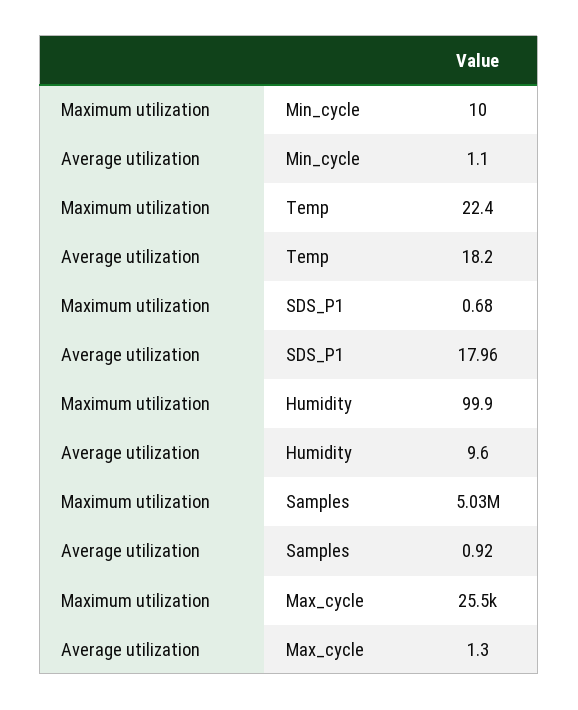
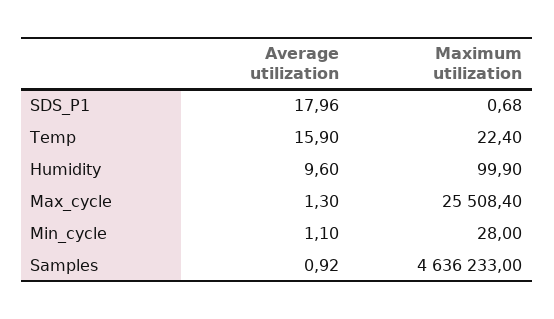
  {
    "Maximum utilization": {
-     "Min_cycle": 10,
+     "Min_cycle": 28,
      "Temp": 22.4,
      "SDS_P1": 0.68,
      "Humidity": 99.9,
-     "Samples": 5030000,
+     "Samples": 4636233,
      "Max_cycle": 25508.4
    },
    "Average utilization": {
      "Min_cycle": 1.1,
-     "Temp": 18.2,
+     "Temp": 15.9,
      "SDS_P1": 17.96,
      "Humidity": 9.6,
      "Samples": 0.92,
      "Max_cycle": 1.3
    }
  }

